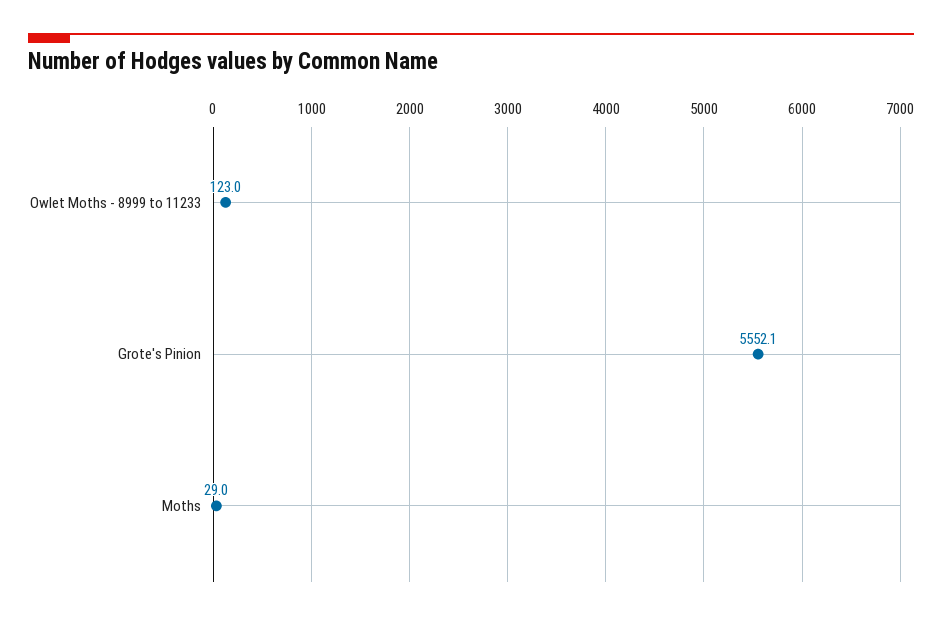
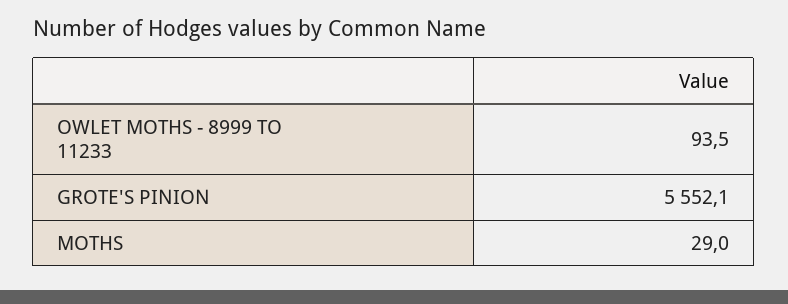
  {
-   "Owlet Moths - 8999 to 11233": 123,
+   "Owlet Moths - 8999 to 11233": 93.5,
    "Grote's Pinion": 5552.1,
    "Moths": 29
  }

